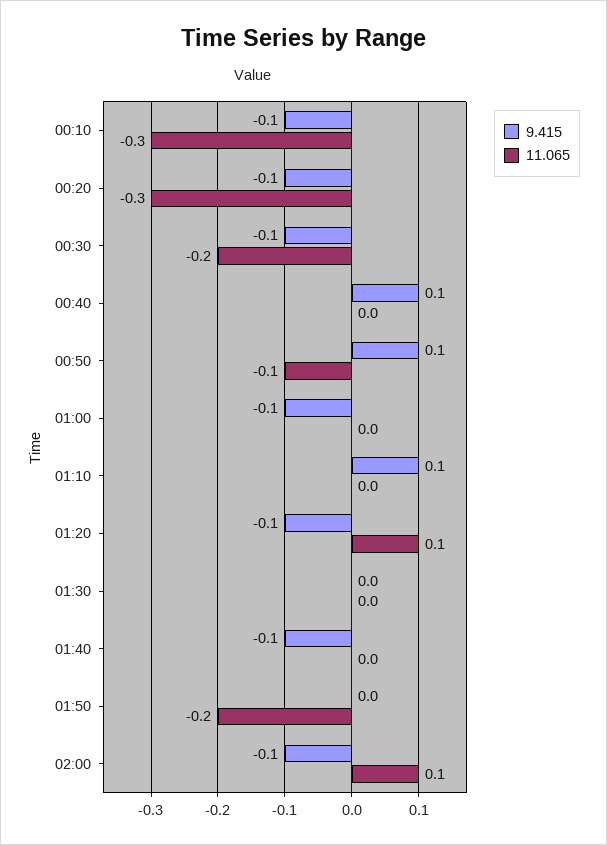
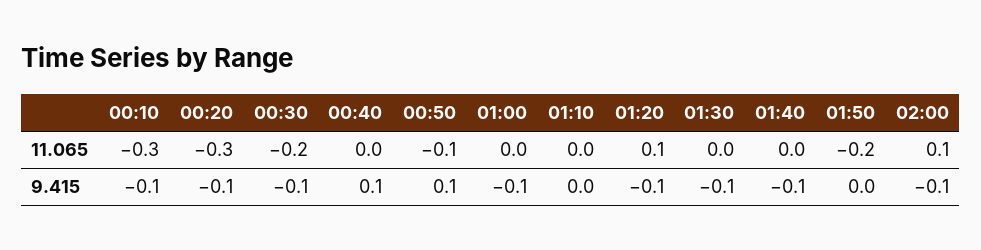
  {
    "9.415": {
      "00:10": -0.1,
      "00:20": -0.1,
      "00:30": -0.1,
      "00:40": 0.1,
      "00:50": 0.1,
      "01:00": -0.1,
-     "01:10": 0.1,
+     "01:10": 0,
      "01:20": -0.1,
-     "01:30": 0,
+     "01:30": -0.1,
      "01:40": -0.1,
      "01:50": 0,
      "02:00": -0.1
    },
    "11.065": {
      "00:10": -0.3,
      "00:20": -0.3,
      "00:30": -0.2,
      "00:40": 0,
      "00:50": -0.1,
      "01:00": 0,
      "01:10": 0,
      "01:20": 0.1,
      "01:30": 0,
      "01:40": 0,
      "01:50": -0.2,
      "02:00": 0.1
    }
  }

